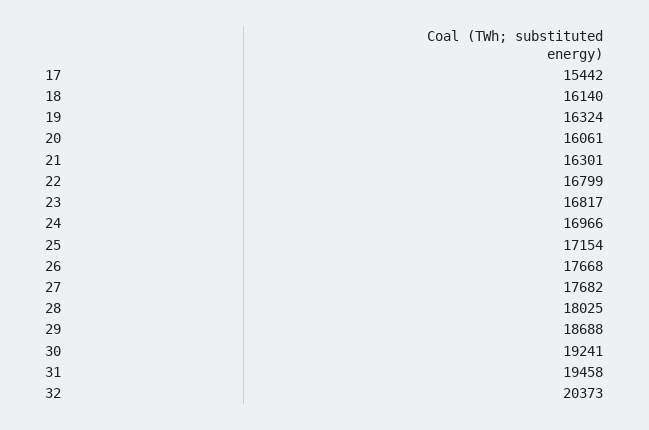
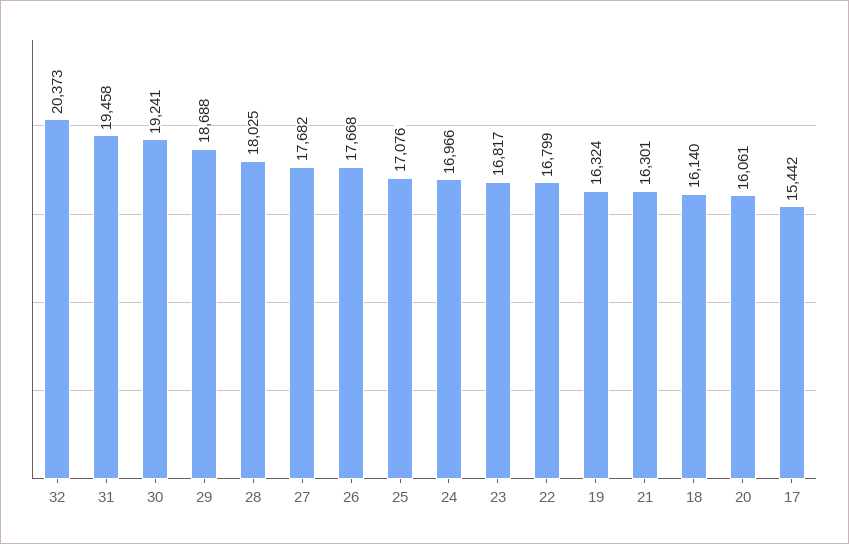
  {
    "17": 15442,
    "18": 16140,
    "19": 16324,
    "20": 16061,
    "21": 16301,
    "22": 16799,
    "23": 16817,
    "24": 16966,
-   "25": 17154,
+   "25": 17076,
    "26": 17668,
    "27": 17682,
    "28": 18025,
    "29": 18688,
    "30": 19241,
    "31": 19458,
    "32": 20373
  }

